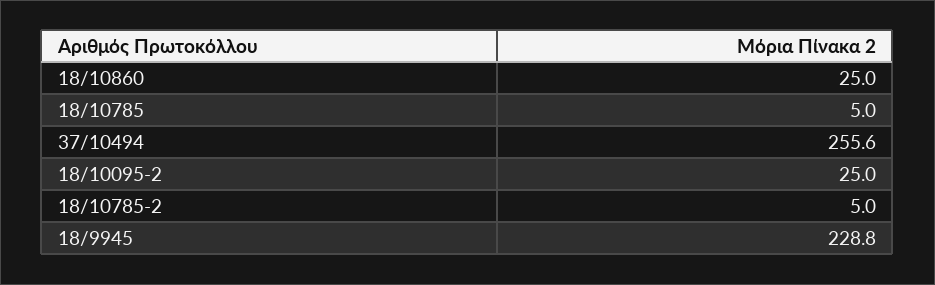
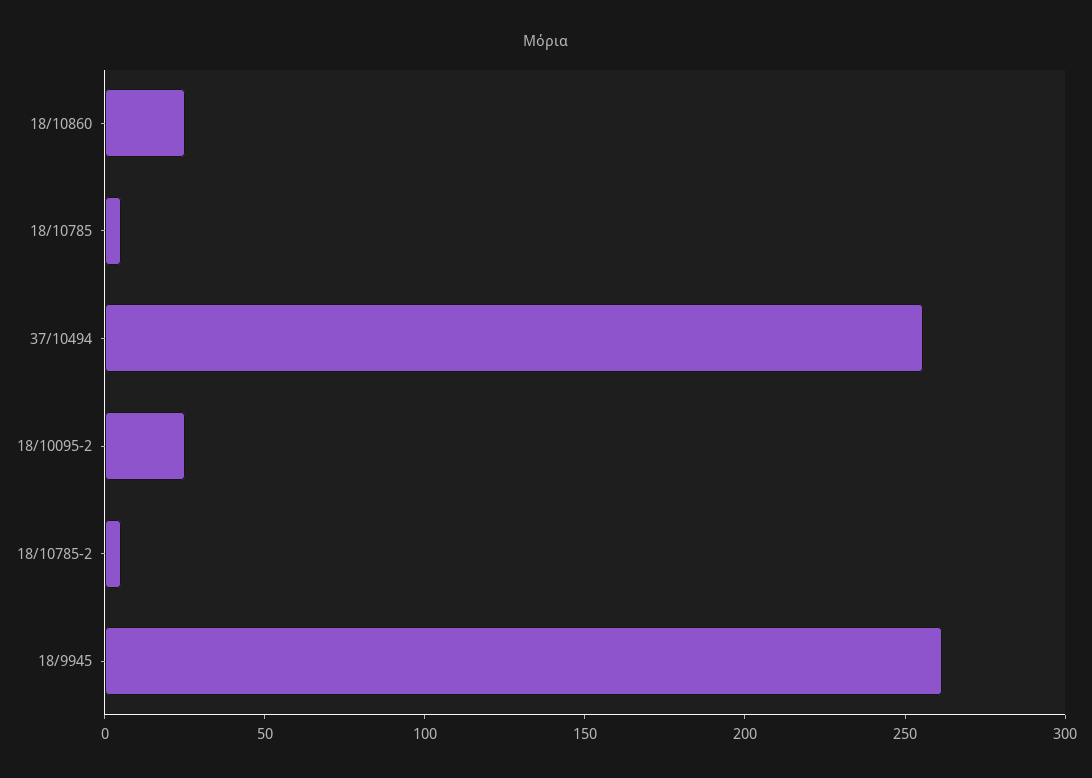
  {
    "18/10860": 25,
    "18/10785": 5,
    "37/10494": 255.6,
    "18/10095-2": 25,
    "18/10785-2": 5,
-   "18/9945": 228.8
+   "18/9945": 260
  }

